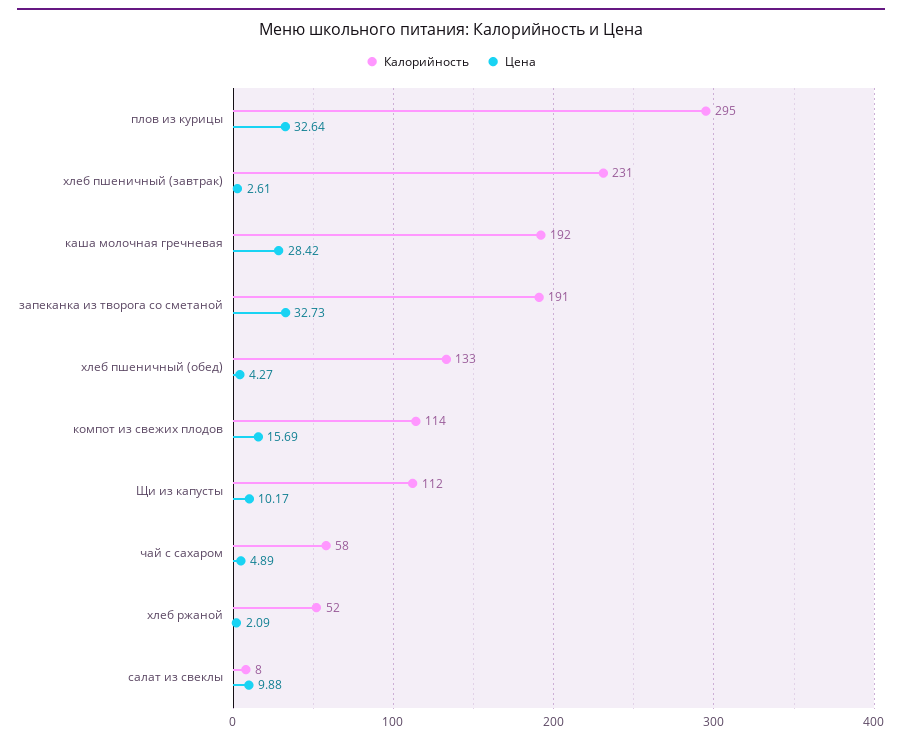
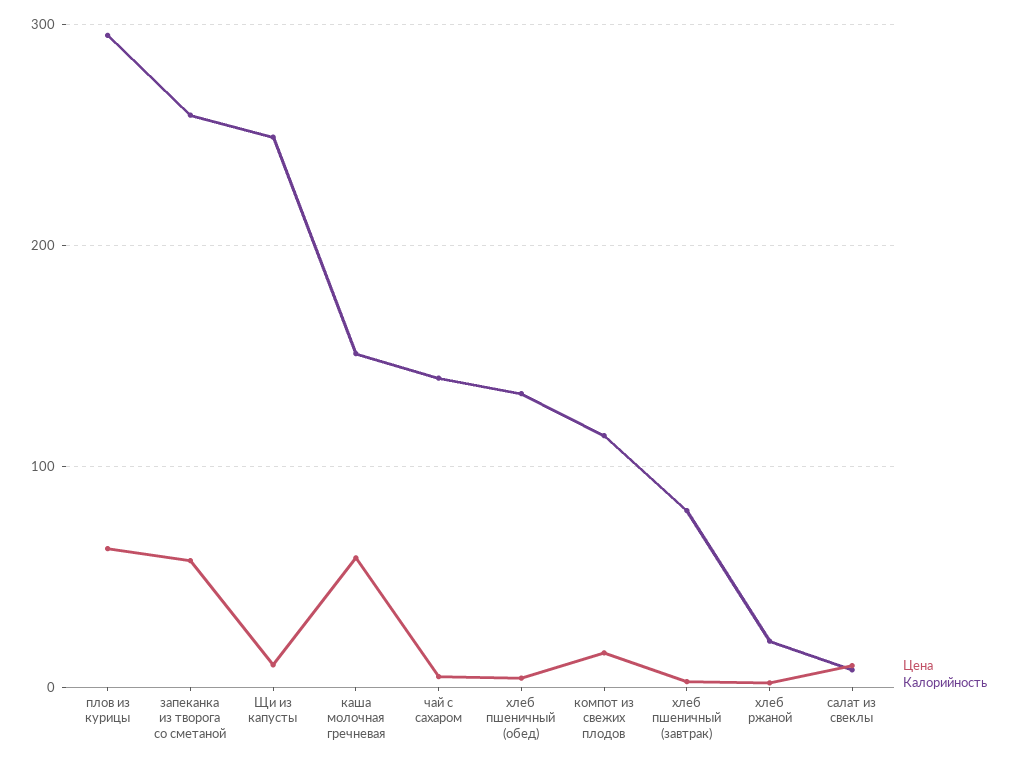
  {
    "Калорийность": {
      "плов из курицы": 295,
-     "хлеб пшеничный (завтрак)": 231,
+     "хлеб пшеничный (завтрак)": 80,
-     "каша молочная гречневая": 192,
+     "каша молочная гречневая": 150,
-     "запеканка из творога со сметаной": 191,
+     "запеканка из творога со сметаной": 260,
      "хлеб пшеничный (обед)": 133,
      "компот из свежих плодов": 114,
-     "Щи из капусты": 112,
+     "Щи из капусты": 250,
-     "чай с сахаром": 58,
+     "чай с сахаром": 140,
-     "хлеб ржаной": 52,
+     "хлеб ржаной": 20,
      "салат из свеклы": 8
    },
    "Цена": {
-     "плов из курицы": 32.64,
+     "плов из курицы": 60,
      "хлеб пшеничный (завтрак)": 2.61,
-     "каша молочная гречневая": 28.42,
+     "каша молочная гречневая": 60,
-     "запеканка из творога со сметаной": 32.73,
+     "запеканка из творога со сметаной": 60,
      "хлеб пшеничный (обед)": 4.27,
      "компот из свежих плодов": 15.69,
      "Щи из капусты": 10.17,
      "чай с сахаром": 4.89,
      "хлеб ржаной": 2.09,
      "салат из свеклы": 9.88
    }
  }

